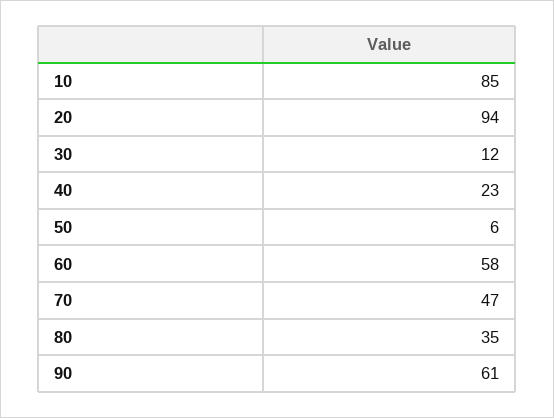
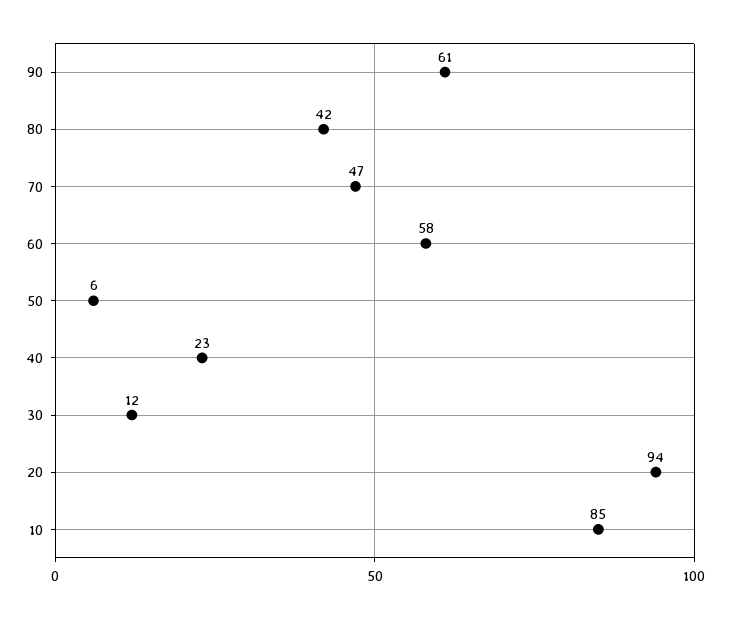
  {
    "10": 85,
    "20": 94,
    "30": 12,
    "40": 23,
    "50": 6,
    "60": 58,
    "70": 47,
-   "80": 35,
+   "80": 42,
    "90": 61
  }

